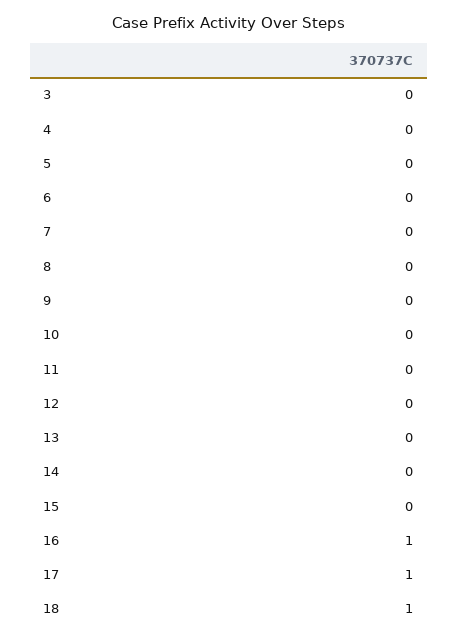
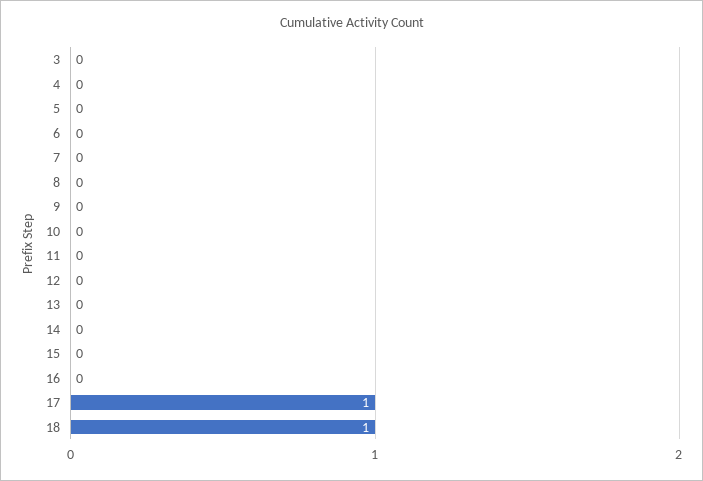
  {
    "3": 0,
    "4": 0,
    "5": 0,
    "6": 0,
    "7": 0,
    "8": 0,
    "9": 0,
    "10": 0,
    "11": 0,
    "12": 0,
    "13": 0,
    "14": 0,
    "15": 0,
-   "16": 1,
+   "16": 0,
    "17": 1,
    "18": 1
  }

